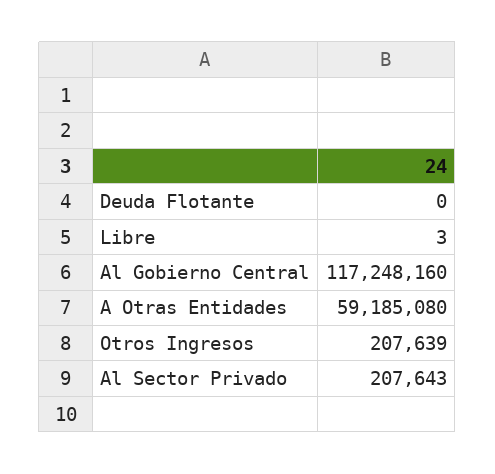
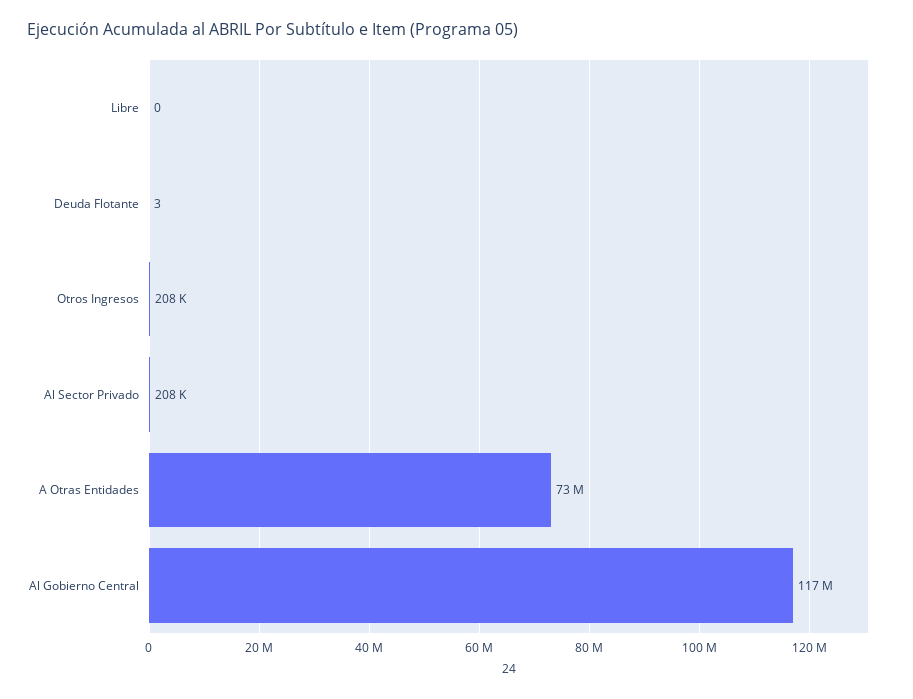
  {
-   "Deuda Flotante": 0,
+   "Deuda Flotante": 3,
-   "Libre": 3,
+   "Libre": 0,
    "Al Gobierno Central": 117248160,
-   "A Otras Entidades": 59185080,
+   "A Otras Entidades": 73000000,
    "Otros Ingresos": 207639,
    "Al Sector Privado": 207643
  }

